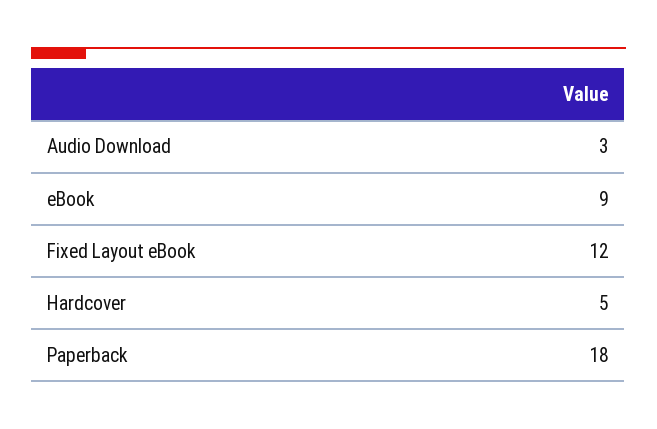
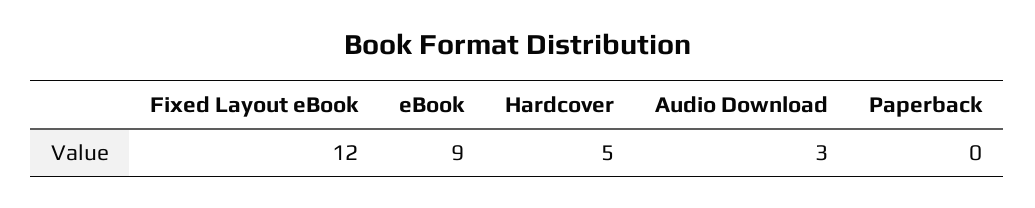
  {
    "Audio Download": 3,
    "eBook": 9,
    "Fixed Layout eBook": 12,
    "Hardcover": 5,
-   "Paperback": 18
+   "Paperback": 0
  }

